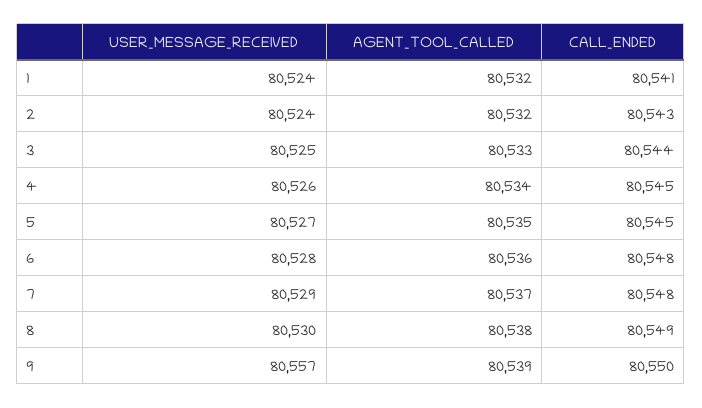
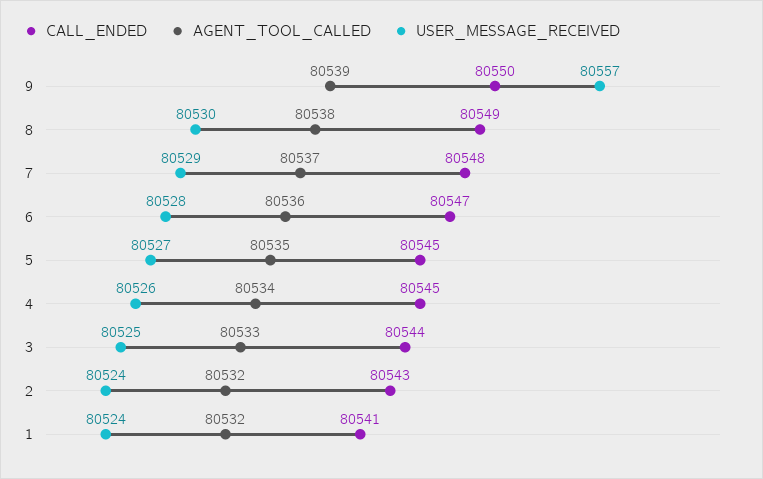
  {
    "USER_MESSAGE_RECEIVED": {
      "1": 80524,
      "2": 80524,
      "3": 80525,
      "4": 80526,
      "5": 80527,
      "6": 80528,
      "7": 80529,
      "8": 80530,
      "9": 80557
    },
    "AGENT_TOOL_CALLED": {
      "1": 80532,
      "2": 80532,
      "3": 80533,
      "4": 80534,
      "5": 80535,
      "6": 80536,
      "7": 80537,
      "8": 80538,
      "9": 80539
    },
    "CALL_ENDED": {
      "1": 80541,
      "2": 80543,
      "3": 80544,
      "4": 80545,
      "5": 80545,
-     "6": 80548,
+     "6": 80547,
      "7": 80548,
      "8": 80549,
      "9": 80550
    }
  }

